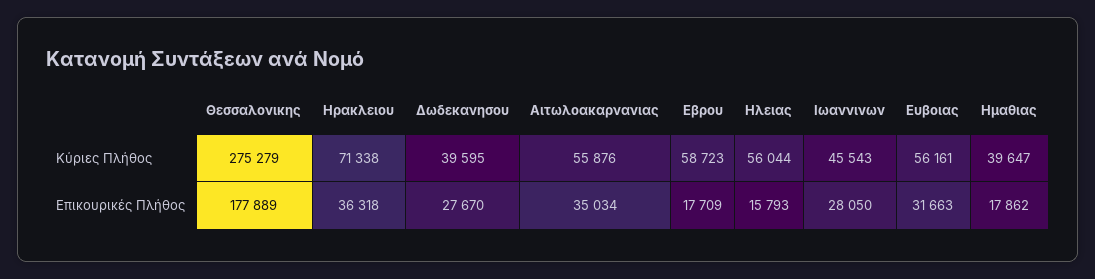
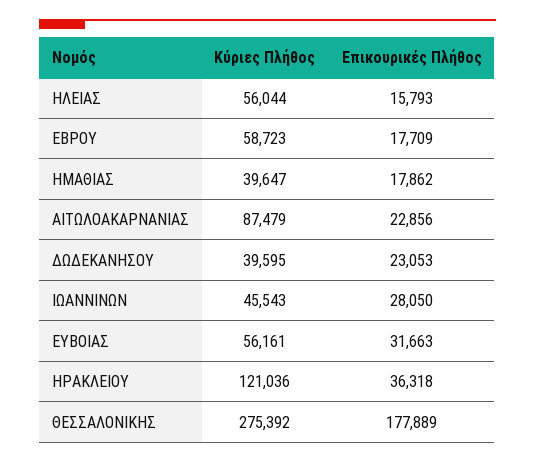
  {
    "Θεσσαλονικης": {
-     "Κύριες Πλήθος": 275279,
+     "Κύριες Πλήθος": 275392,
      "Επικουρικές Πλήθος": 177889
    },
    "Ηρακλειου": {
-     "Κύριες Πλήθος": 71338,
+     "Κύριες Πλήθος": 121036,
      "Επικουρικές Πλήθος": 36318
    },
    "Δωδεκανησου": {
      "Κύριες Πλήθος": 39595,
-     "Επικουρικές Πλήθος": 27670
+     "Επικουρικές Πλήθος": 23053
    },
    "Αιτωλοακαρνανιας": {
-     "Κύριες Πλήθος": 55876,
+     "Κύριες Πλήθος": 87479,
-     "Επικουρικές Πλήθος": 35034
+     "Επικουρικές Πλήθος": 22856
    },
    "Εβρου": {
      "Κύριες Πλήθος": 58723,
      "Επικουρικές Πλήθος": 17709
    },
    "Ηλειας": {
      "Κύριες Πλήθος": 56044,
      "Επικουρικές Πλήθος": 15793
    },
    "Ιωαννινων": {
      "Κύριες Πλήθος": 45543,
      "Επικουρικές Πλήθος": 28050
    },
    "Ευβοιας": {
      "Κύριες Πλήθος": 56161,
      "Επικουρικές Πλήθος": 31663
    },
    "Ημαθιας": {
      "Κύριες Πλήθος": 39647,
      "Επικουρικές Πλήθος": 17862
    }
  }

